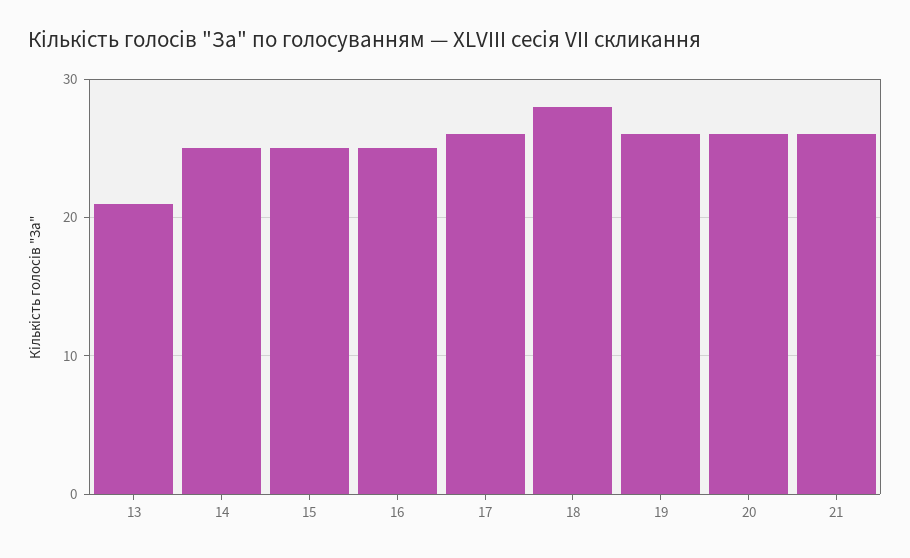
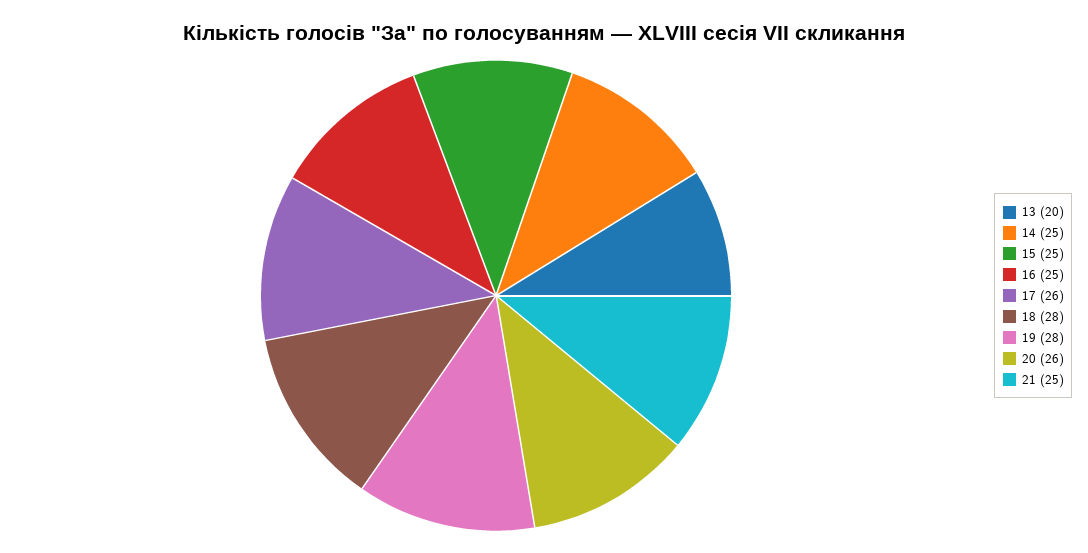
  {
-   "13": 21,
+   "13": 20,
    "14": 25,
    "15": 25,
    "16": 25,
    "17": 26,
    "18": 28,
-   "19": 26,
+   "19": 28,
    "20": 26,
-   "21": 26
+   "21": 25
  }

